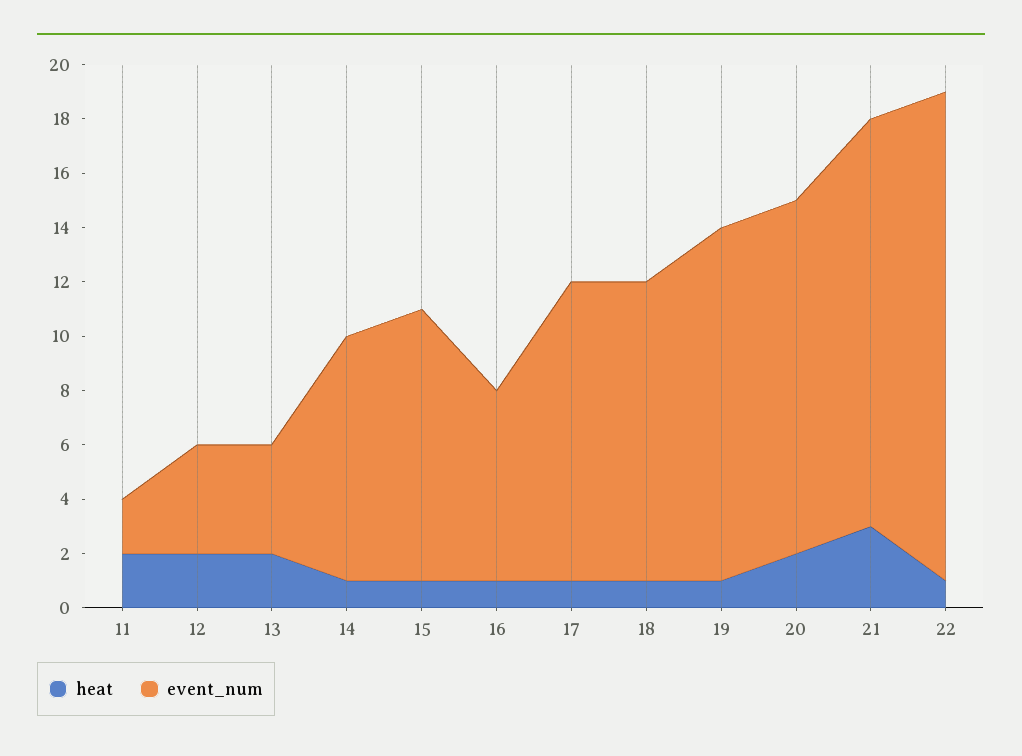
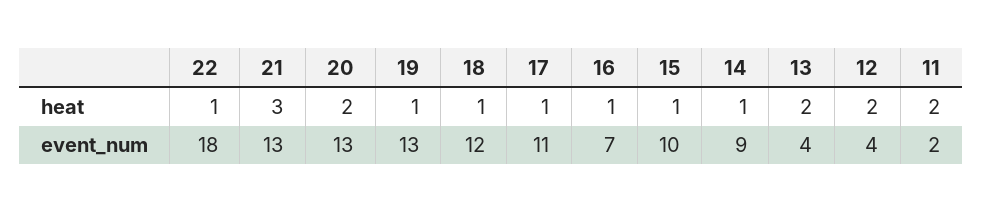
  {
    "heat": {
      "11": 2,
      "12": 2,
      "13": 2,
      "14": 1,
      "15": 1,
      "16": 1,
      "17": 1,
      "18": 1,
      "19": 1,
      "20": 2,
      "21": 3,
      "22": 1
    },
    "event_num": {
      "11": 2,
      "12": 4,
      "13": 4,
      "14": 9,
      "15": 10,
      "16": 7,
      "17": 11,
-     "18": 11,
+     "18": 12,
      "19": 13,
      "20": 13,
-     "21": 15,
+     "21": 13,
      "22": 18
    }
  }

